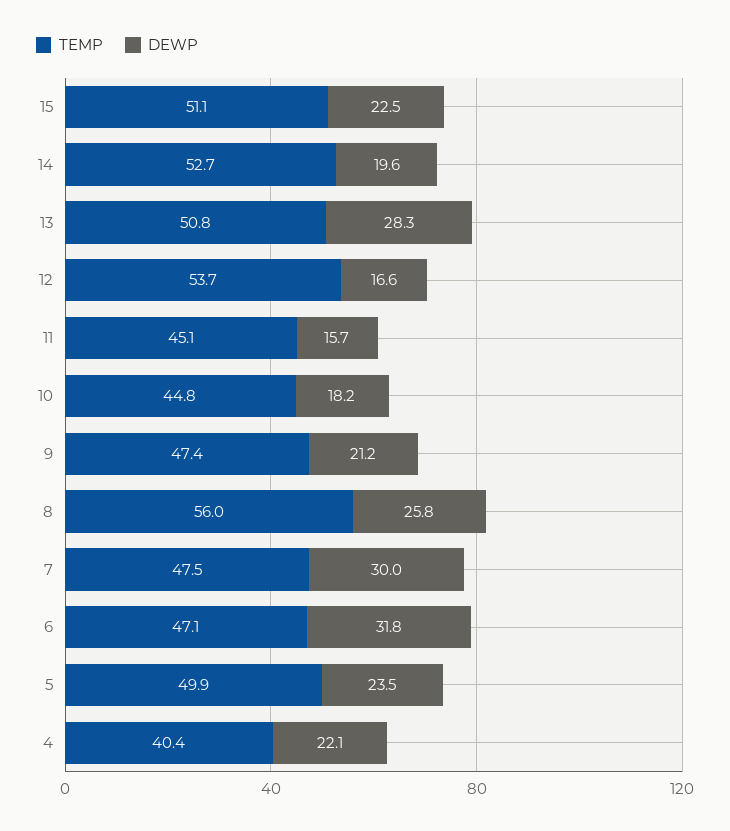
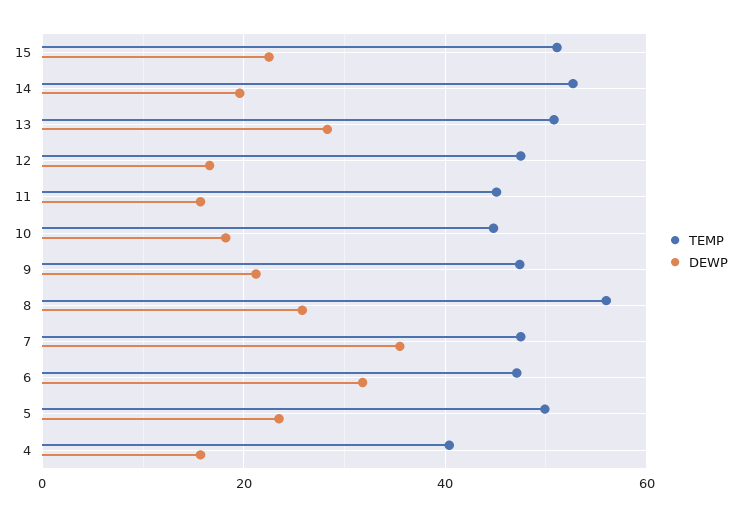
  {
    "TEMP": {
      "15": 51.1,
      "14": 52.7,
      "13": 50.8,
-     "12": 53.7,
+     "12": 48,
      "11": 45.1,
      "10": 44.8,
      "9": 47.4,
      "8": 56,
      "7": 47.5,
      "6": 47.1,
      "5": 49.9,
      "4": 40.4
    },
    "DEWP": {
      "15": 22.5,
      "14": 19.6,
      "13": 28.3,
      "12": 16.6,
      "11": 15.7,
      "10": 18.2,
      "9": 21.2,
      "8": 25.8,
-     "7": 30,
+     "7": 36,
      "6": 31.8,
      "5": 23.5,
-     "4": 22.1
+     "4": 16
    }
  }

